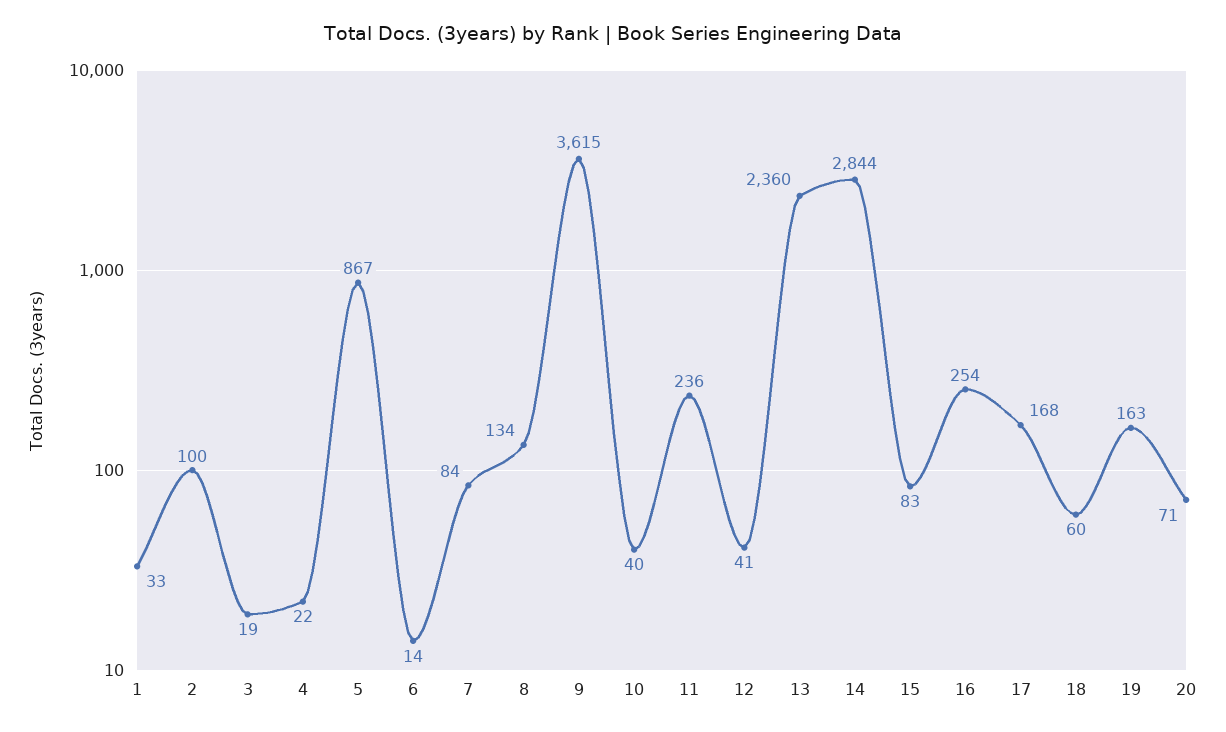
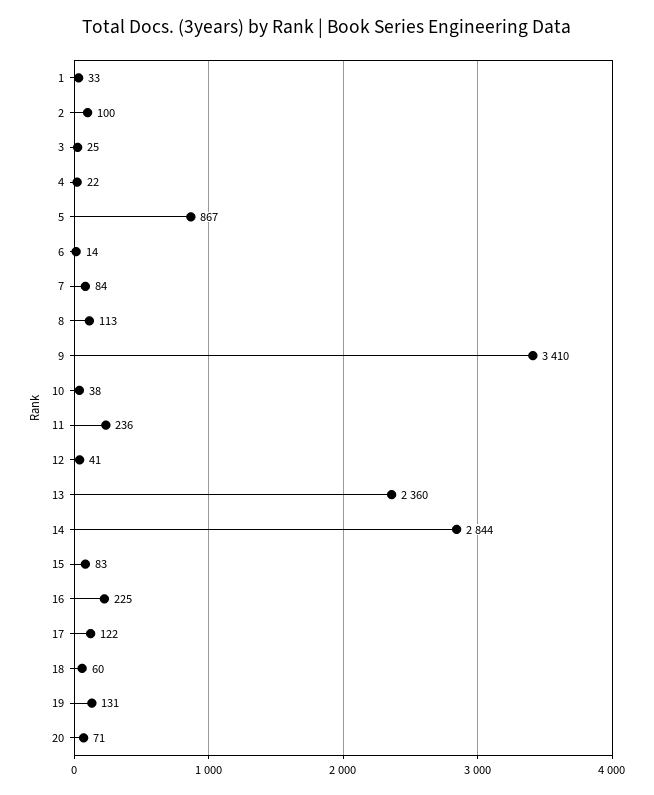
  {
    "1": 33,
    "2": 100,
-   "3": 19,
+   "3": 25,
    "4": 22,
    "5": 867,
    "6": 14,
    "7": 84,
-   "8": 134,
+   "8": 113,
-   "9": 3615,
+   "9": 3410,
-   "10": 40,
+   "10": 38,
    "11": 236,
    "12": 41,
    "13": 2360,
    "14": 2844,
    "15": 83,
-   "16": 254,
+   "16": 225,
-   "17": 168,
+   "17": 122,
    "18": 60,
-   "19": 163,
+   "19": 131,
    "20": 71
  }

